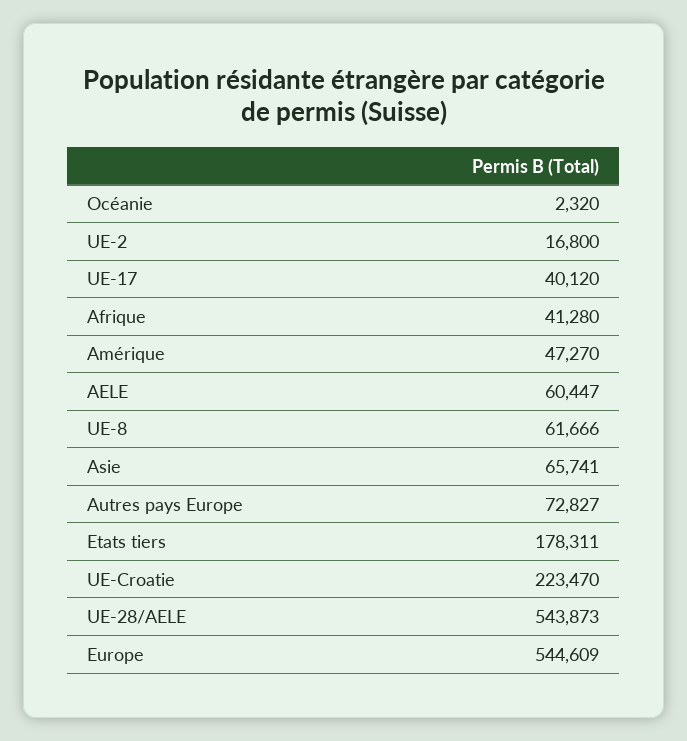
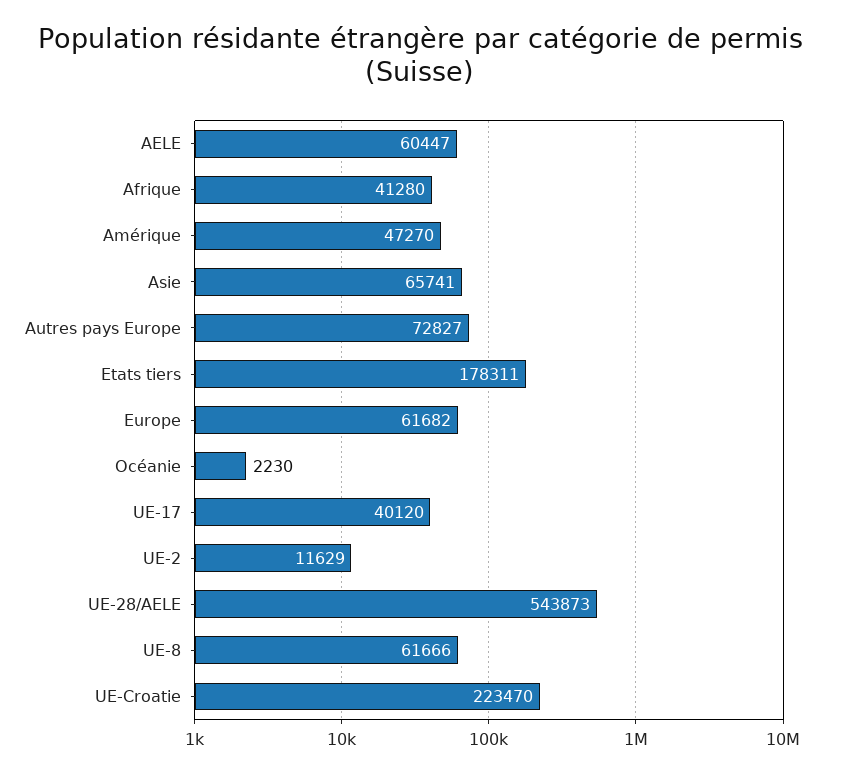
  {
-   "Océanie": 2320,
+   "Océanie": 2230,
-   "UE-2": 16800,
+   "UE-2": 11629,
    "UE-17": 40120,
    "Afrique": 41280,
    "Amérique": 47270,
    "AELE": 60447,
    "UE-8": 61666,
    "Asie": 65741,
    "Autres pays Europe": 72827,
    "Etats tiers": 178311,
    "UE-Croatie": 223470,
    "UE-28/AELE": 543873,
-   "Europe": 544609
+   "Europe": 61682
  }

